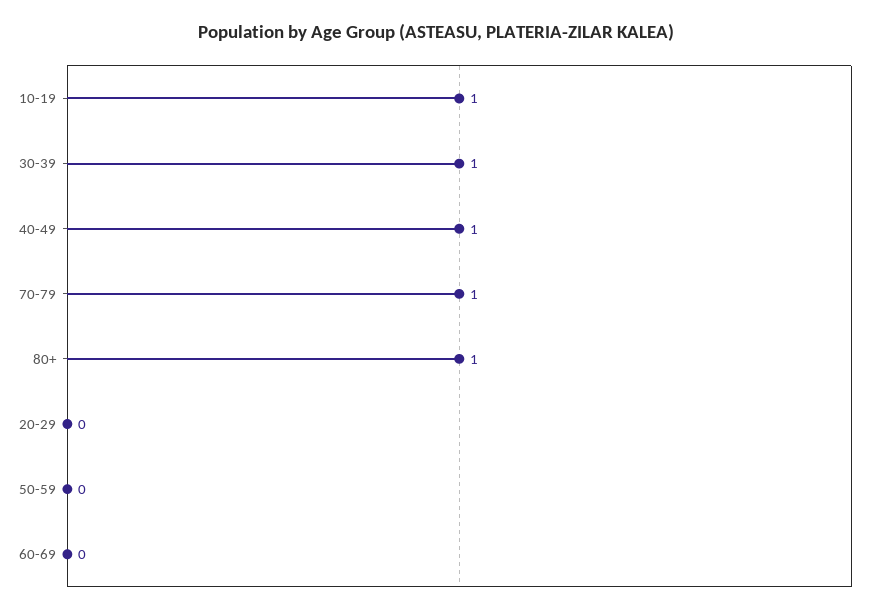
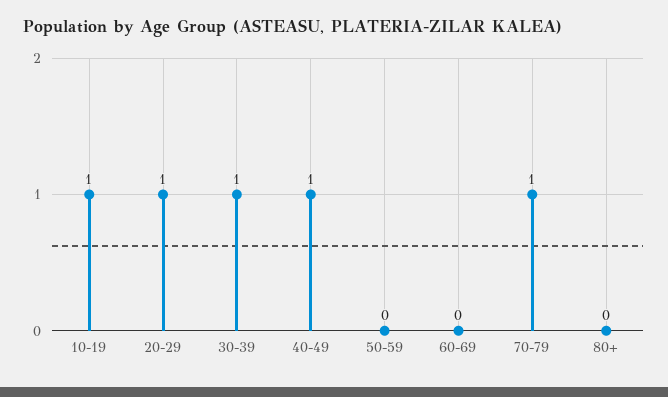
  {
    "10-19": 1,
    "30-39": 1,
    "40-49": 1,
    "70-79": 1,
-   "80+": 1,
+   "80+": 0,
-   "20-29": 0,
+   "20-29": 1,
    "50-59": 0,
    "60-69": 0
  }

